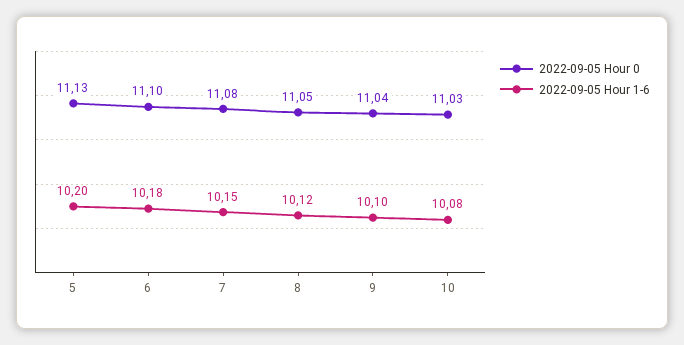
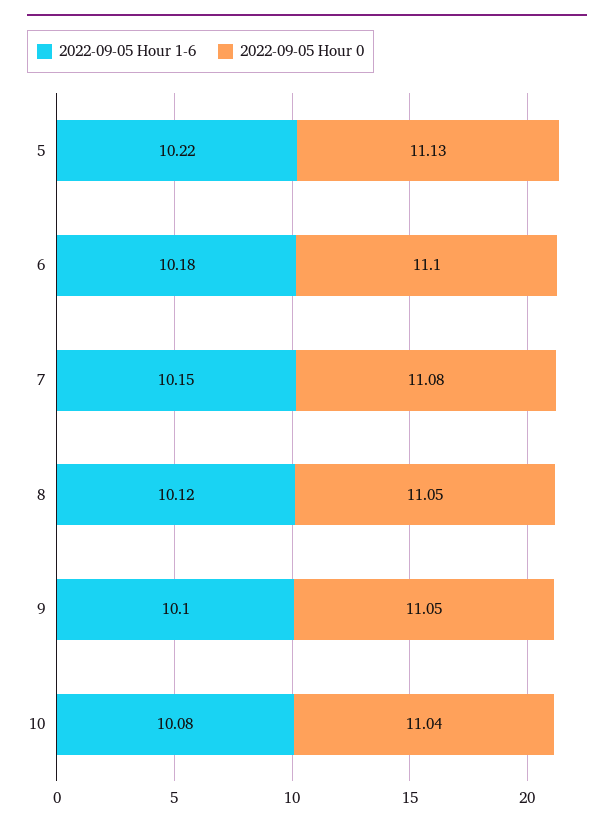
  {
    "2022-09-05 Hour 0": {
      "5": 11.13,
      "6": 11.1,
      "7": 11.08,
      "8": 11.05,
-     "9": 11.04,
+     "9": 11.05,
-     "10": 11.03
+     "10": 11.04
    },
    "2022-09-05 Hour 1-6": {
-     "5": 10.2,
+     "5": 10.22,
      "6": 10.18,
      "7": 10.15,
      "8": 10.12,
      "9": 10.1,
      "10": 10.08
    }
  }

